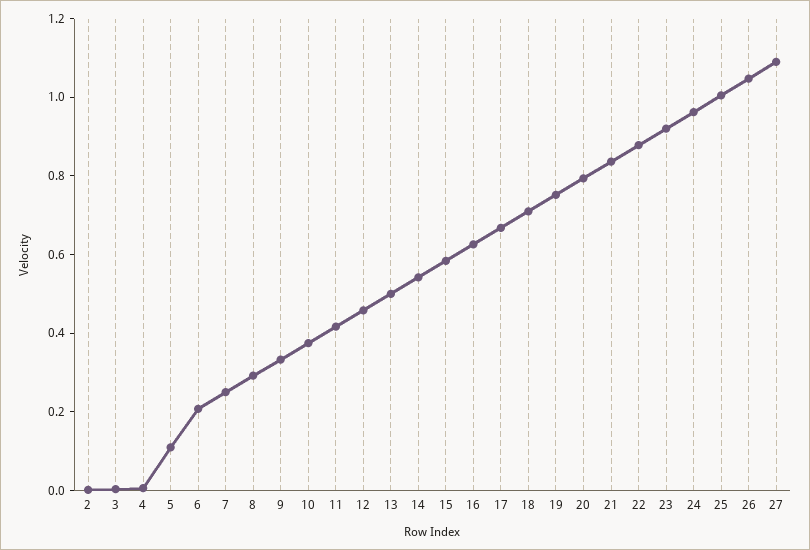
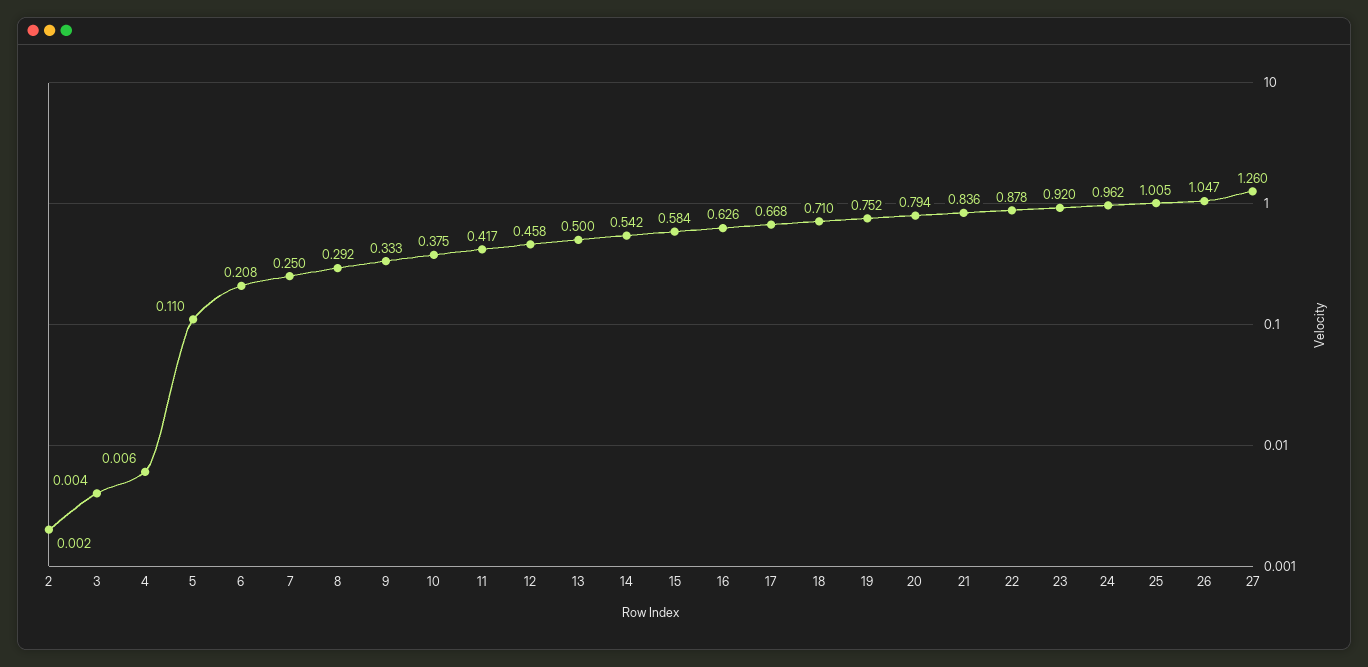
  {
    "2": 0.002,
    "3": 0.004,
    "4": 0.006,
    "5": 0.11,
    "6": 0.208,
    "7": 0.25,
    "8": 0.292,
    "9": 0.333,
    "10": 0.375,
    "11": 0.417,
    "12": 0.458,
    "13": 0.5,
    "14": 0.542,
    "15": 0.584,
    "16": 0.626,
    "17": 0.668,
    "18": 0.71,
    "19": 0.752,
    "20": 0.794,
    "21": 0.836,
    "22": 0.878,
    "23": 0.92,
    "24": 0.962,
    "25": 1.005,
    "26": 1.047,
-   "27": 1.1
+   "27": 1.26
  }

